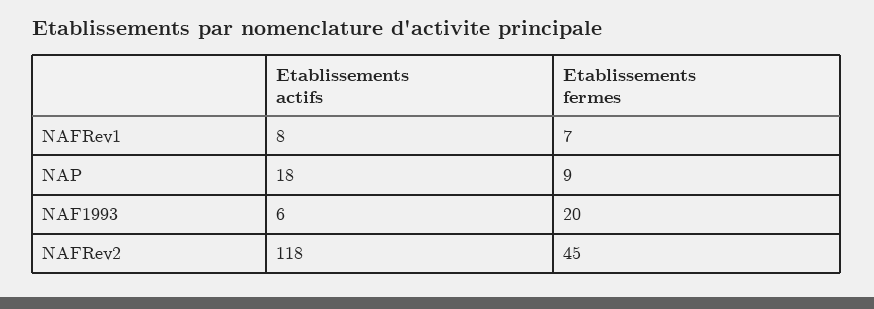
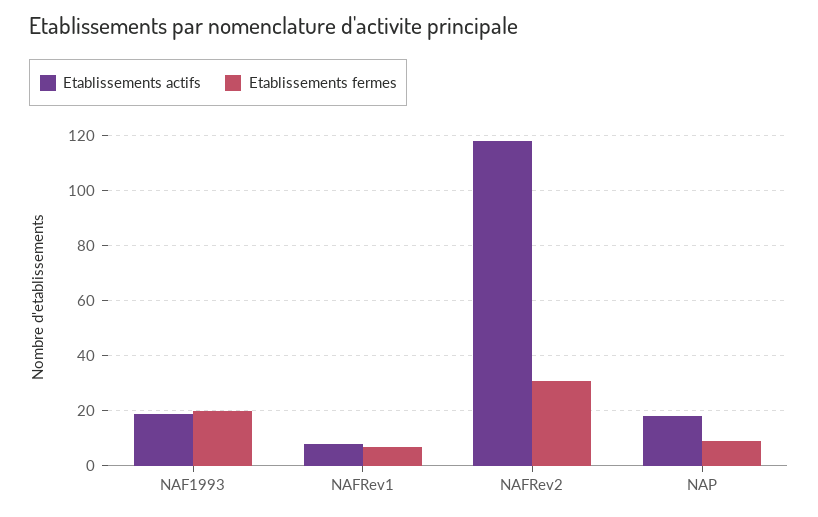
  {
    "Etablissements actifs": {
      "NAFRev1": 8,
      "NAP": 18,
-     "NAF1993": 6,
+     "NAF1993": 20,
      "NAFRev2": 118
    },
    "Etablissements fermes": {
      "NAFRev1": 7,
      "NAP": 9,
      "NAF1993": 20,
-     "NAFRev2": 45
+     "NAFRev2": 30
    }
  }

